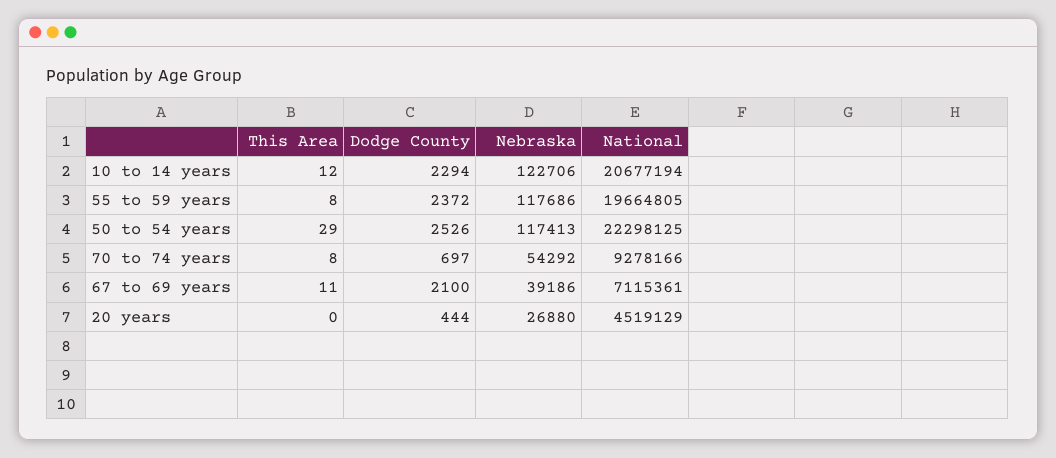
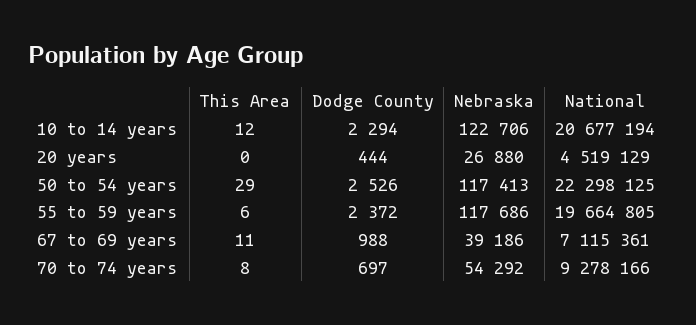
  {
    "This Area": {
      "10 to 14 years": 12,
-     "55 to 59 years": 8,
+     "55 to 59 years": 6,
      "50 to 54 years": 29,
      "70 to 74 years": 8,
      "67 to 69 years": 11,
      "20 years": 0
    },
    "Dodge County": {
      "10 to 14 years": 2294,
      "55 to 59 years": 2372,
      "50 to 54 years": 2526,
      "70 to 74 years": 697,
-     "67 to 69 years": 2100,
+     "67 to 69 years": 988,
      "20 years": 444
    },
    "Nebraska": {
      "10 to 14 years": 122706,
      "55 to 59 years": 117686,
      "50 to 54 years": 117413,
      "70 to 74 years": 54292,
      "67 to 69 years": 39186,
      "20 years": 26880
    },
    "National": {
      "10 to 14 years": 20677194,
      "55 to 59 years": 19664805,
      "50 to 54 years": 22298125,
      "70 to 74 years": 9278166,
      "67 to 69 years": 7115361,
      "20 years": 4519129
    }
  }

